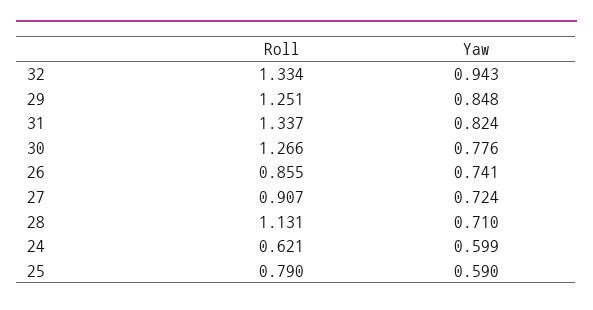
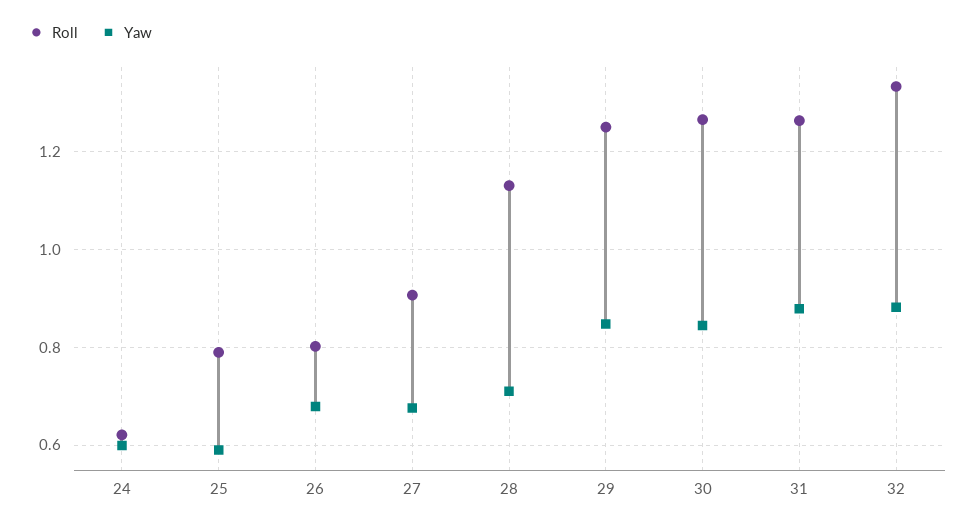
  {
    "Roll": {
      "32": 1.334,
      "29": 1.251,
-     "31": 1.337,
+     "31": 1.26,
      "30": 1.266,
-     "26": 0.855,
+     "26": 0.8,
      "27": 0.907,
      "28": 1.131,
      "24": 0.621,
      "25": 0.79
    },
    "Yaw": {
-     "32": 0.943,
+     "32": 0.88,
      "29": 0.848,
-     "31": 0.824,
+     "31": 0.88,
-     "30": 0.776,
+     "30": 0.84,
-     "26": 0.741,
+     "26": 0.68,
-     "27": 0.724,
+     "27": 0.68,
      "28": 0.71,
      "24": 0.599,
      "25": 0.59
    }
  }

